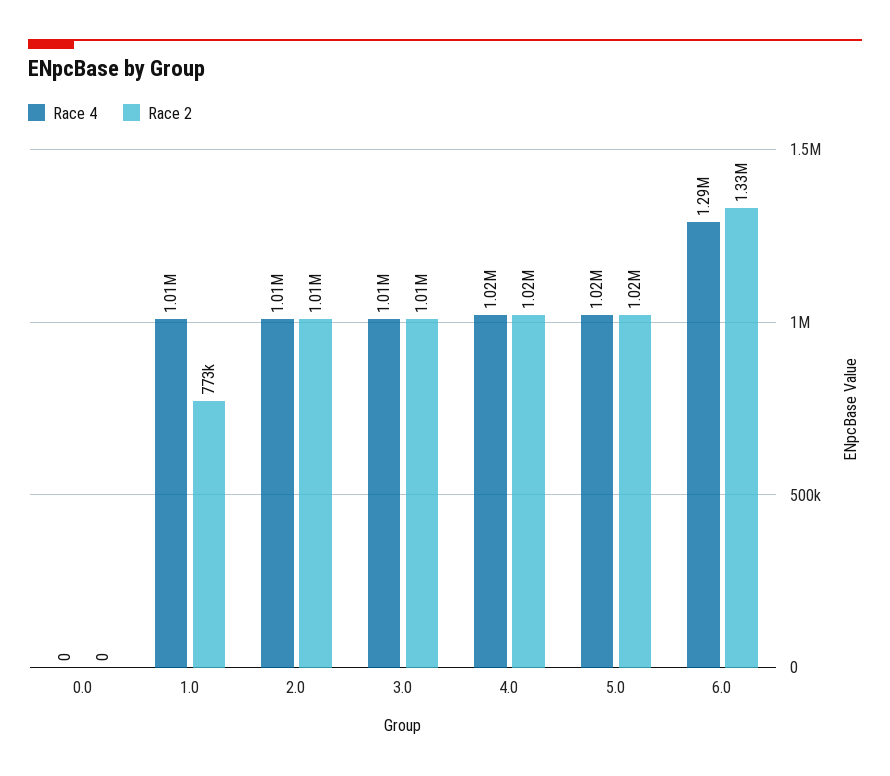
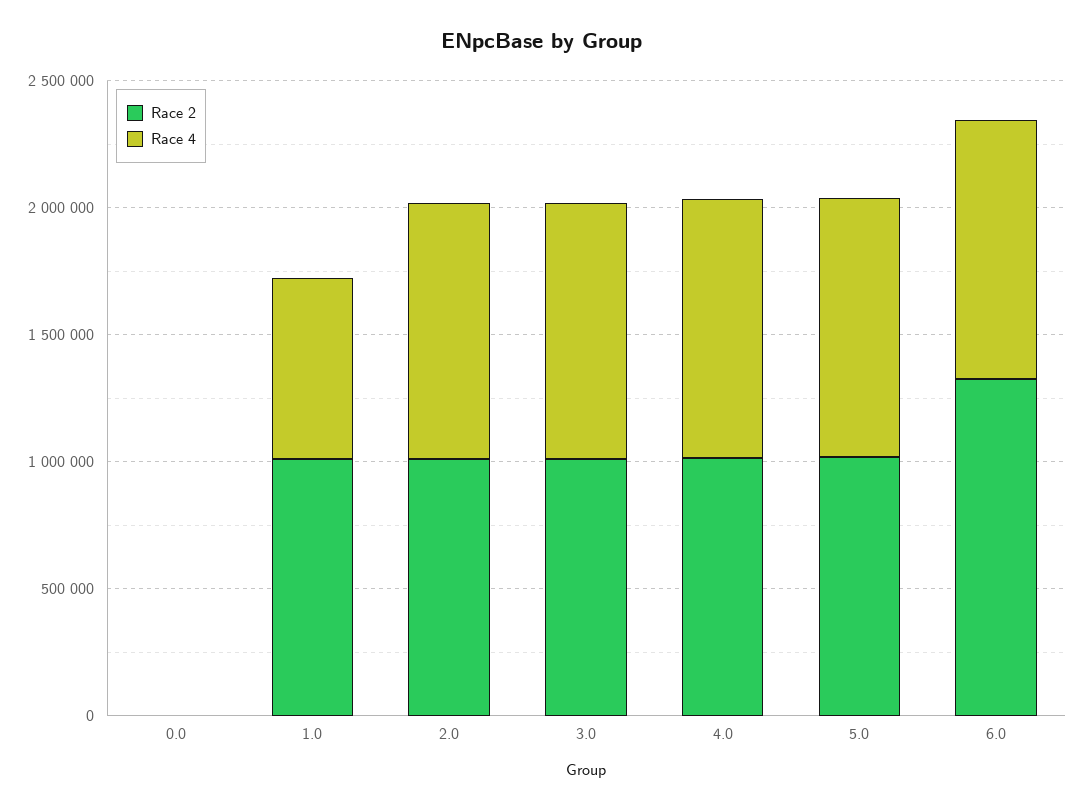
  {
    "Race 4": {
      "0.0": 0,
-     "1.0": 1010000,
+     "1.0": 700000,
      "2.0": 1010000,
      "3.0": 1010000,
      "4.0": 1020000,
      "5.0": 1020000,
-     "6.0": 1290000
+     "6.0": 1000000
    },
    "Race 2": {
      "0.0": 0,
-     "1.0": 773000,
+     "1.0": 1000000,
      "2.0": 1010000,
      "3.0": 1010000,
      "4.0": 1020000,
      "5.0": 1020000,
      "6.0": 1330000
    }
  }

